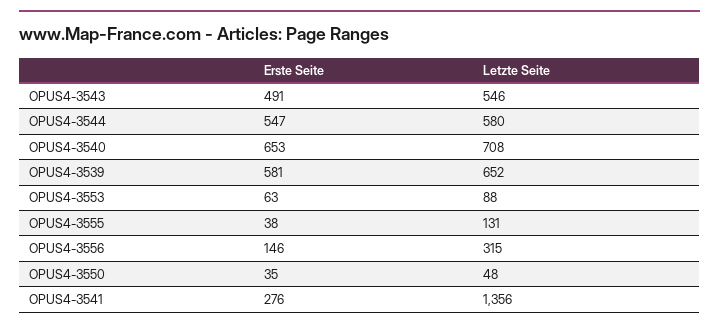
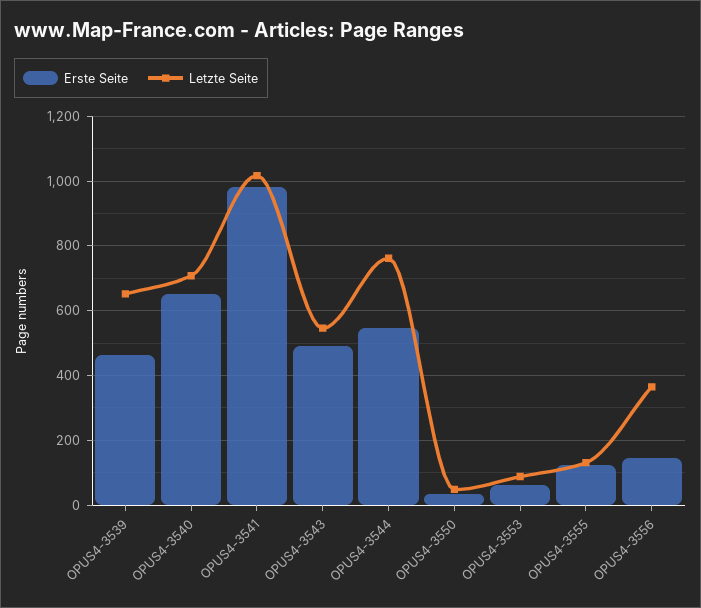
  {
    "Erste Seite": {
      "OPUS4-3543": 491,
      "OPUS4-3544": 547,
      "OPUS4-3540": 653,
-     "OPUS4-3539": 581,
+     "OPUS4-3539": 460,
      "OPUS4-3553": 63,
-     "OPUS4-3555": 38,
+     "OPUS4-3555": 120,
      "OPUS4-3556": 146,
      "OPUS4-3550": 35,
-     "OPUS4-3541": 276
+     "OPUS4-3541": 980
    },
    "Letzte Seite": {
      "OPUS4-3543": 546,
-     "OPUS4-3544": 580,
+     "OPUS4-3544": 760,
      "OPUS4-3540": 708,
      "OPUS4-3539": 652,
      "OPUS4-3553": 88,
      "OPUS4-3555": 131,
-     "OPUS4-3556": 315,
+     "OPUS4-3556": 360,
      "OPUS4-3550": 48,
-     "OPUS4-3541": 1356
+     "OPUS4-3541": 1020
    }
  }

